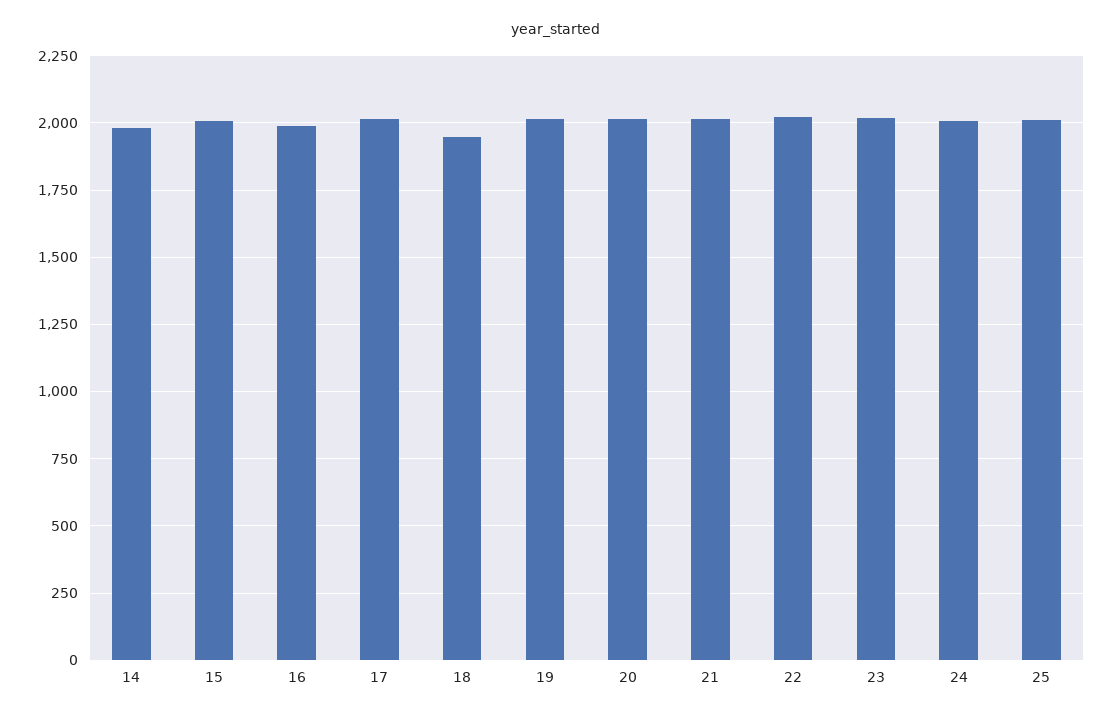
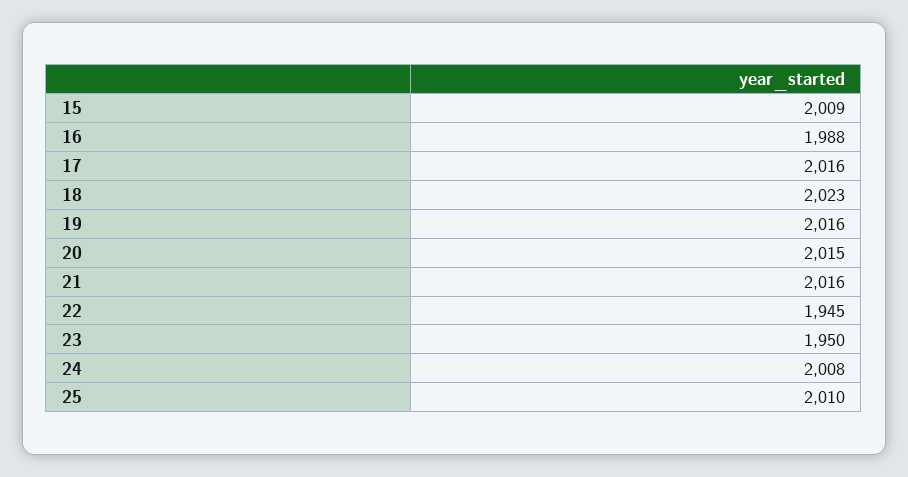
  {
-   "14": 1975,
    "15": 2009,
    "16": 1988,
    "17": 2016,
-   "18": 1950,
+   "18": 2023,
    "19": 2016,
    "20": 2015,
    "21": 2016,
-   "22": 2025,
+   "22": 1945,
-   "23": 2025,
+   "23": 1950,
    "24": 2008,
    "25": 2010
  }

